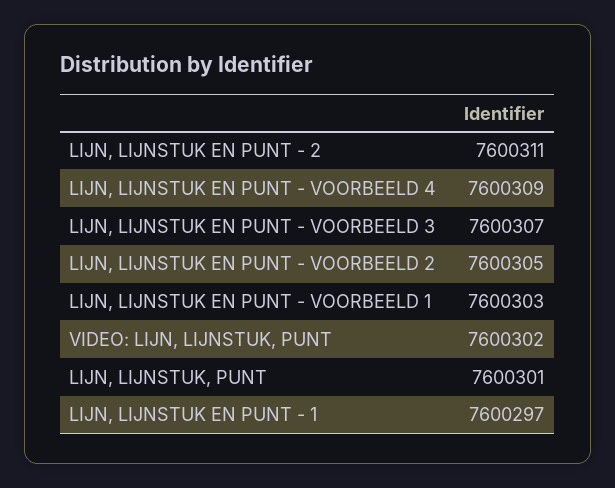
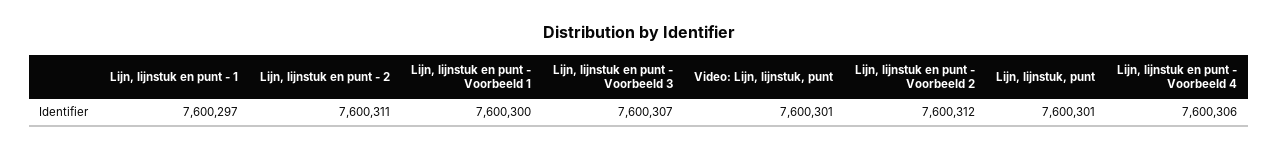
  {
    "LIJN, LIJNSTUK EN PUNT - 2": 7600311,
-   "LIJN, LIJNSTUK EN PUNT - VOORBEELD 4": 7600309,
+   "LIJN, LIJNSTUK EN PUNT - VOORBEELD 4": 7600306,
    "LIJN, LIJNSTUK EN PUNT - VOORBEELD 3": 7600307,
-   "LIJN, LIJNSTUK EN PUNT - VOORBEELD 2": 7600305,
+   "LIJN, LIJNSTUK EN PUNT - VOORBEELD 2": 7600312,
-   "LIJN, LIJNSTUK EN PUNT - VOORBEELD 1": 7600303,
+   "LIJN, LIJNSTUK EN PUNT - VOORBEELD 1": 7600300,
-   "VIDEO: LIJN, LIJNSTUK, PUNT": 7600302,
+   "VIDEO: LIJN, LIJNSTUK, PUNT": 7600301,
    "LIJN, LIJNSTUK, PUNT": 7600301,
    "LIJN, LIJNSTUK EN PUNT - 1": 7600297
  }

